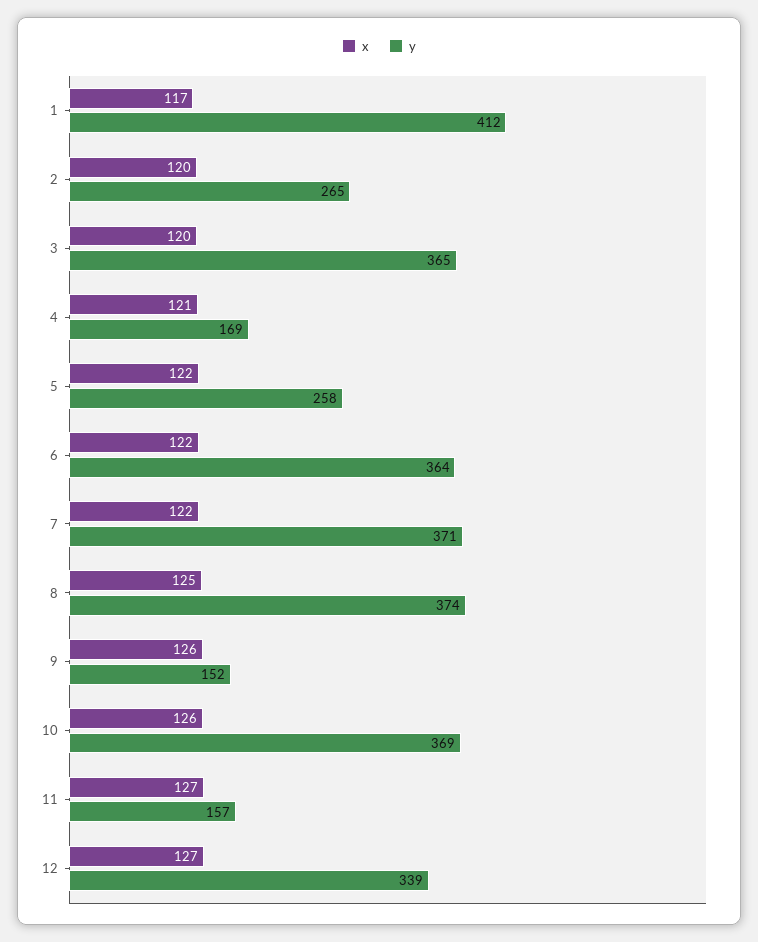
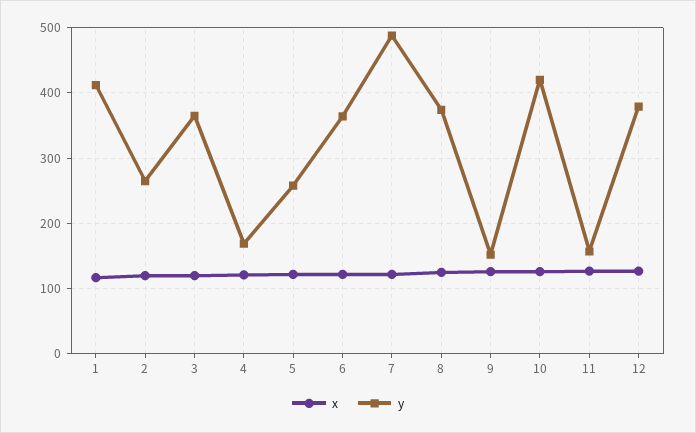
  {
    "x": {
      "1": 117,
      "2": 120,
      "3": 120,
      "4": 121,
      "5": 122,
      "6": 122,
      "7": 122,
      "8": 125,
      "9": 126,
      "10": 126,
      "11": 127,
      "12": 127
    },
    "y": {
      "1": 412,
      "2": 265,
      "3": 365,
      "4": 169,
      "5": 258,
      "6": 364,
-     "7": 371,
+     "7": 490,
      "8": 374,
      "9": 152,
-     "10": 369,
+     "10": 420,
      "11": 157,
-     "12": 339
+     "12": 380
    }
  }

